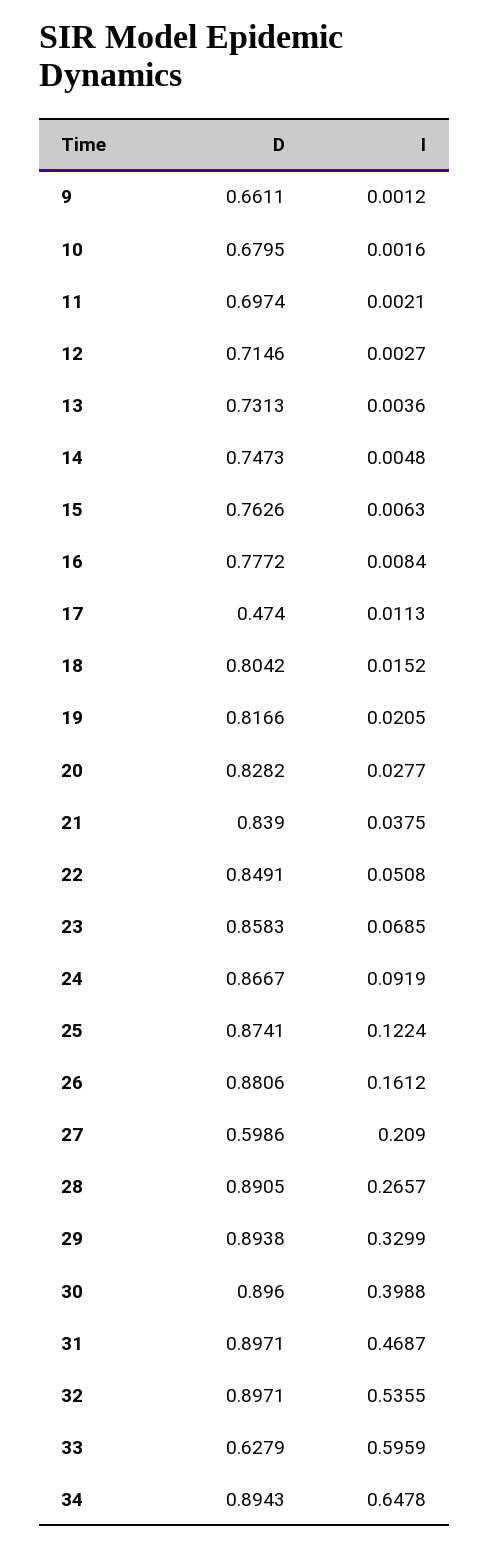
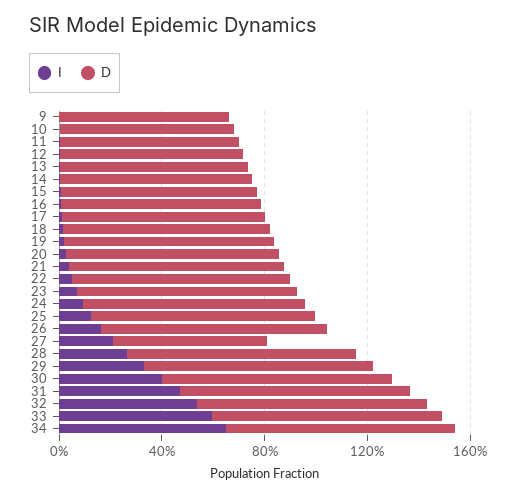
  {
    "D": {
      "9": 0.6611,
      "10": 0.6795,
      "11": 0.6974,
      "12": 0.7146,
      "13": 0.7313,
      "14": 0.7473,
      "15": 0.7626,
      "16": 0.7772,
-     "17": 0.474,
+     "17": 0.8,
      "18": 0.8042,
      "19": 0.8166,
      "20": 0.8282,
      "21": 0.839,
      "22": 0.8491,
      "23": 0.8583,
      "24": 0.8667,
      "25": 0.8741,
      "26": 0.8806,
      "27": 0.5986,
      "28": 0.8905,
      "29": 0.8938,
      "30": 0.896,
      "31": 0.8971,
      "32": 0.8971,
-     "33": 0.6279,
+     "33": 0.9,
      "34": 0.8943
    },
    "I": {
      "9": 0.0012,
      "10": 0.0016,
      "11": 0.0021,
      "12": 0.0027,
      "13": 0.0036,
      "14": 0.0048,
      "15": 0.0063,
      "16": 0.0084,
      "17": 0.0113,
      "18": 0.0152,
      "19": 0.0205,
      "20": 0.0277,
      "21": 0.0375,
      "22": 0.0508,
      "23": 0.0685,
      "24": 0.0919,
      "25": 0.1224,
      "26": 0.1612,
      "27": 0.209,
      "28": 0.2657,
      "29": 0.3299,
      "30": 0.3988,
      "31": 0.4687,
      "32": 0.5355,
      "33": 0.5959,
      "34": 0.6478
    }
  }

